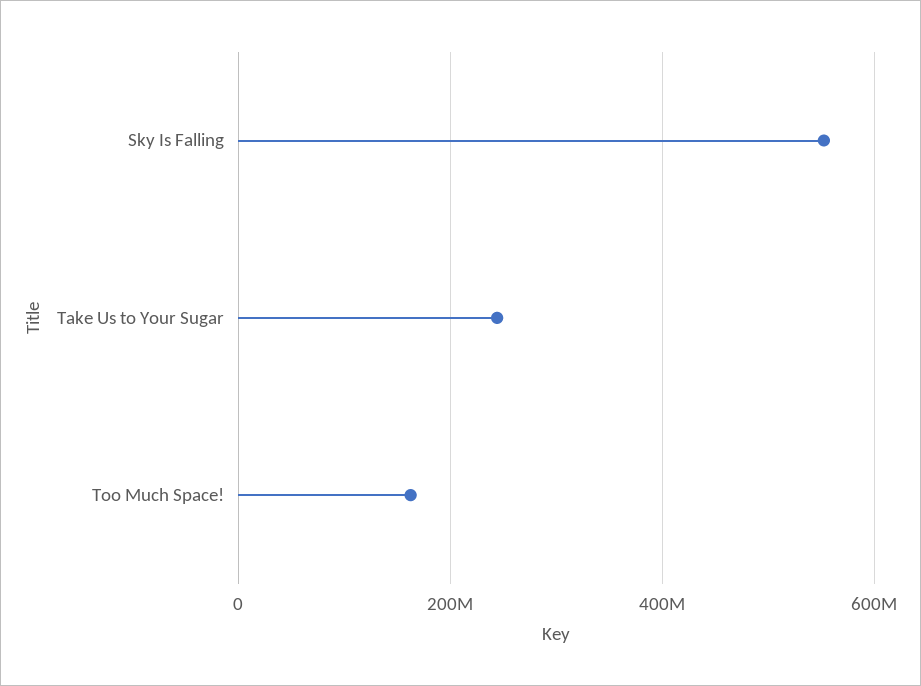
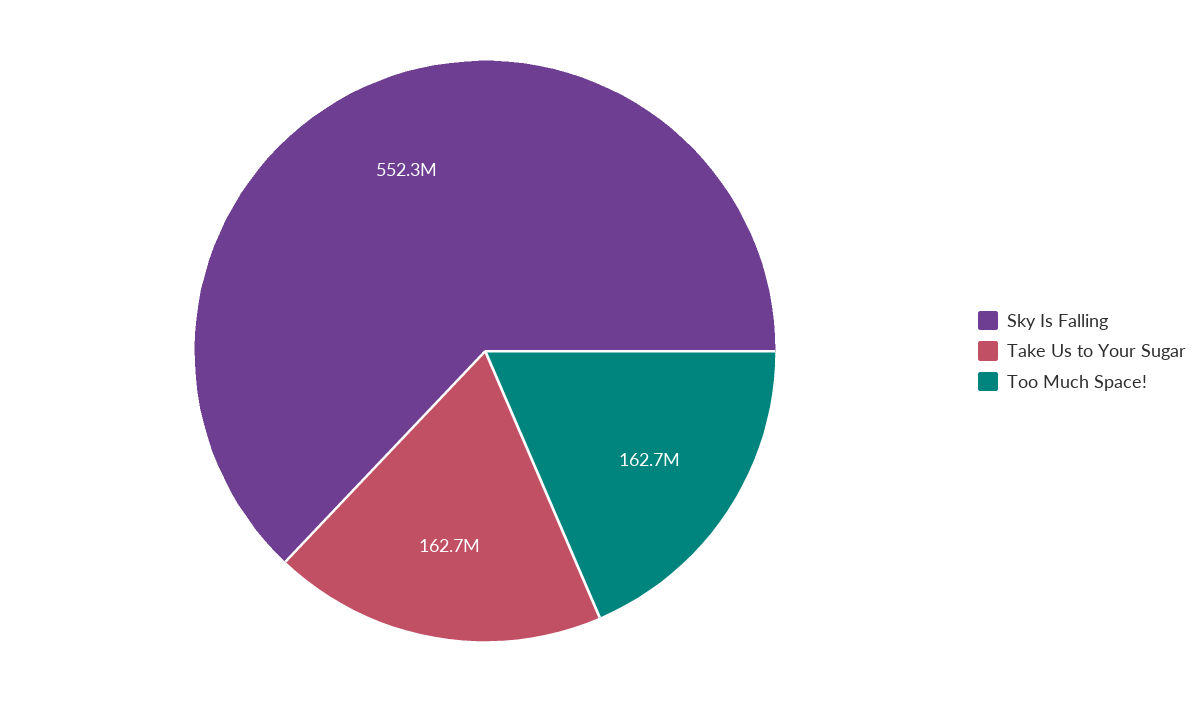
  {
    "Sky Is Falling": 552300000,
-   "Take Us to Your Sugar": 240000000,
+   "Take Us to Your Sugar": 162700000,
    "Too Much Space!": 162700000
  }

